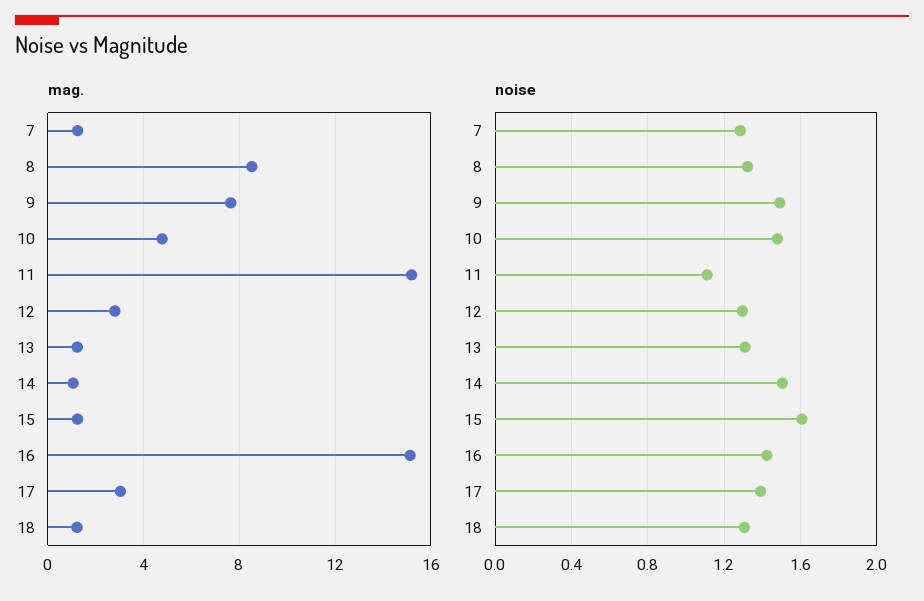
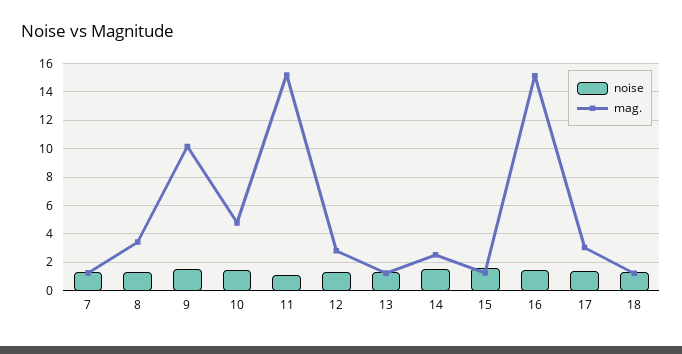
  {
    "mag.": {
      "7": 1.5,
-     "8": 8.5,
+     "8": 3.5,
-     "9": 7.5,
+     "9": 10,
      "10": 5,
      "11": 15,
      "12": 3,
      "13": 1,
-     "14": 1,
+     "14": 2.5,
      "15": 1,
      "16": 15,
      "17": 3,
      "18": 1
    },
    "noise": {
      "7": 1.3,
      "8": 1.3,
      "9": 1.5,
      "10": 1.5,
      "11": 1.1,
      "12": 1.3,
      "13": 1.3,
      "14": 1.5,
      "15": 1.6,
      "16": 1.4,
      "17": 1.4,
      "18": 1.3
    }
  }

